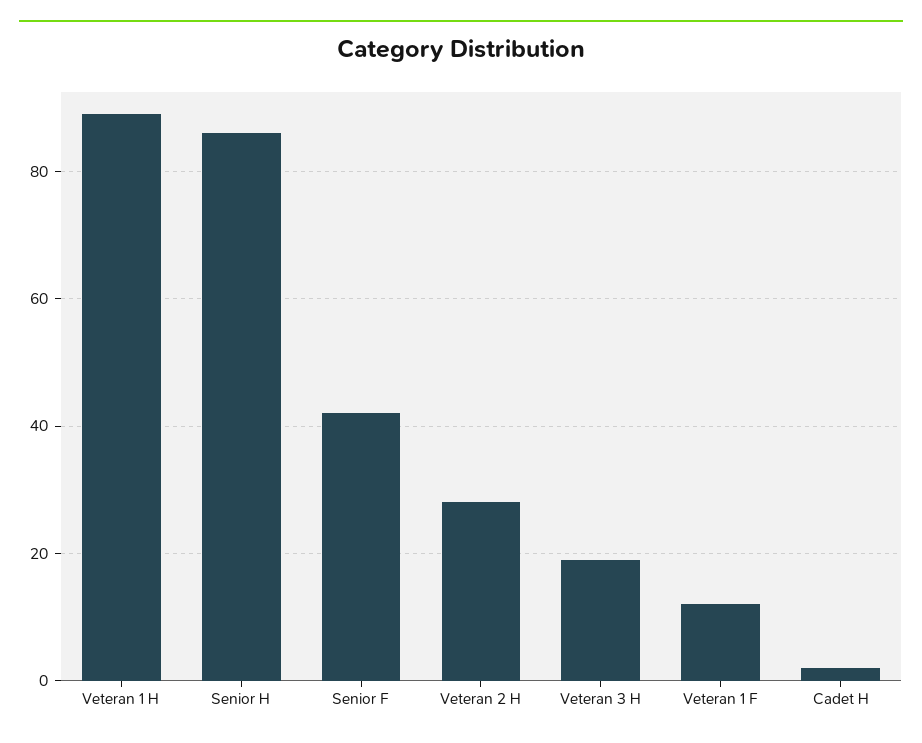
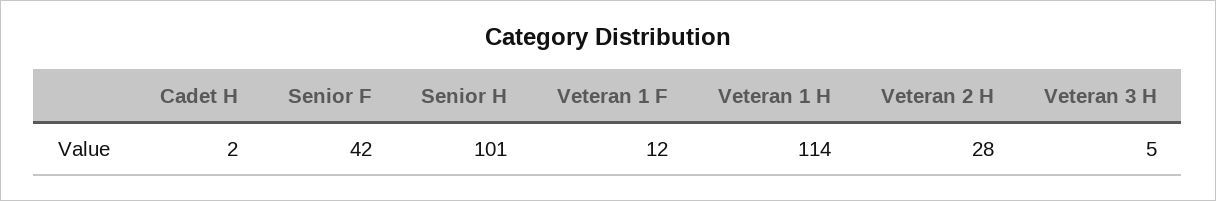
  {
-   "Veteran 1 H": 90,
+   "Veteran 1 H": 114,
-   "Senior H": 85,
+   "Senior H": 101,
    "Senior F": 42,
    "Veteran 2 H": 28,
-   "Veteran 3 H": 20,
+   "Veteran 3 H": 5,
    "Veteran 1 F": 12,
    "Cadet H": 2
  }

